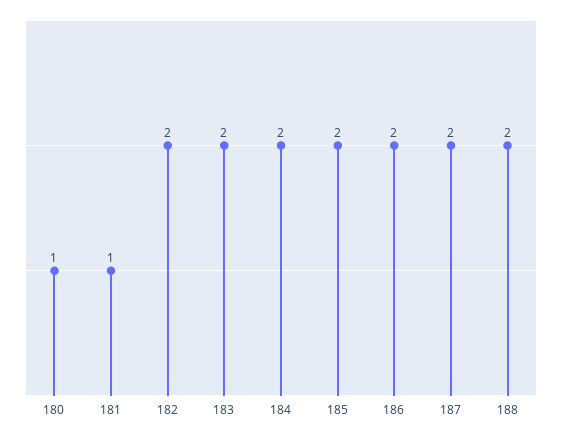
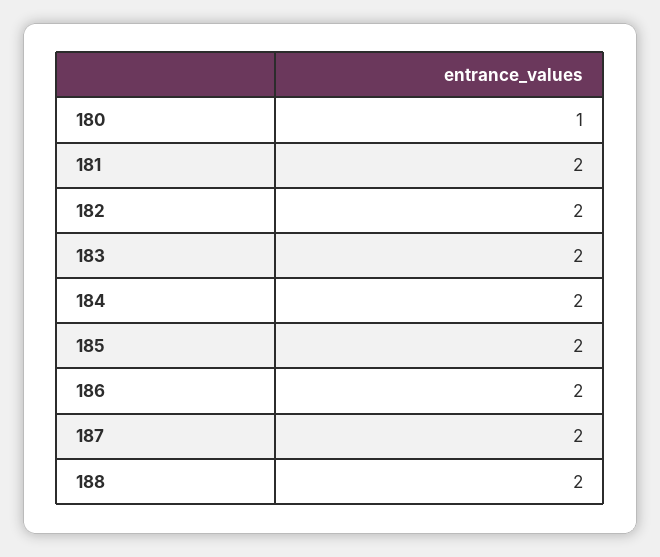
  {
    "180": 1,
-   "181": 1,
+   "181": 2,
    "182": 2,
    "183": 2,
    "184": 2,
    "185": 2,
    "186": 2,
    "187": 2,
    "188": 2
  }

